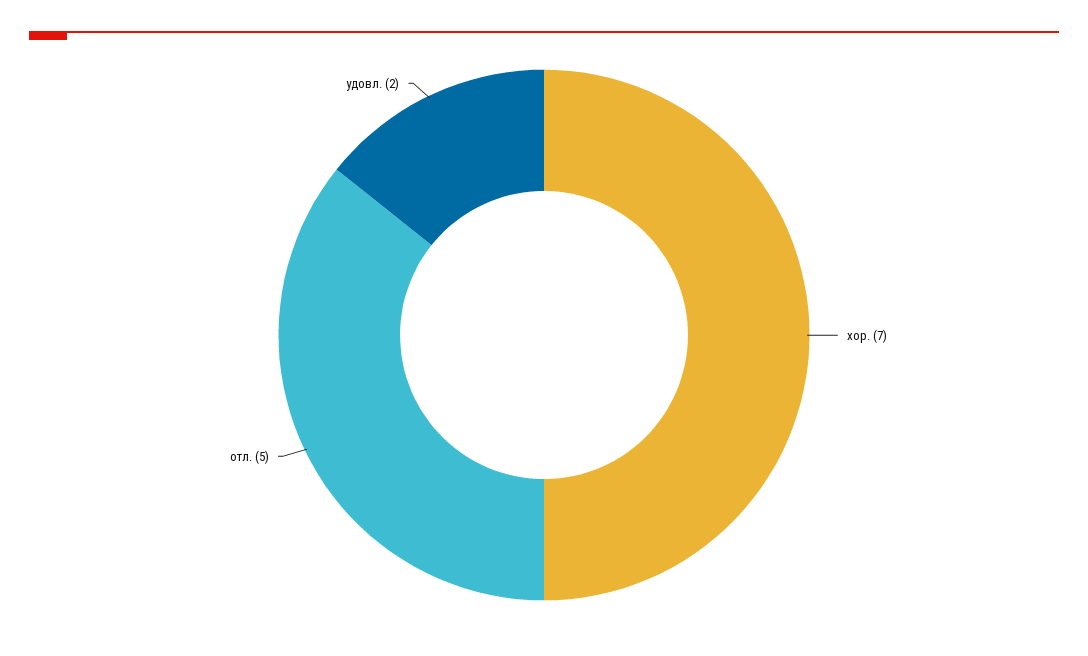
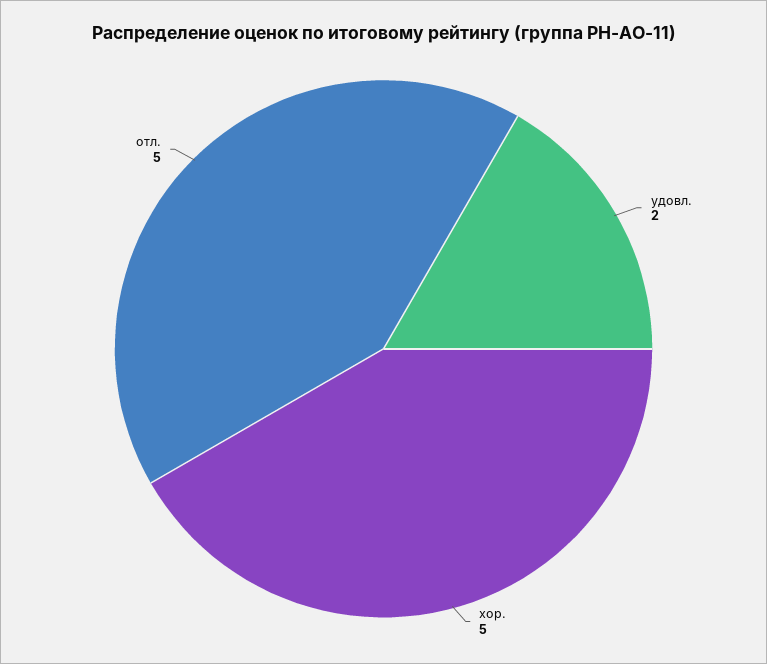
  {
-   "хор.": 7,
+   "хор.": 5,
    "отл.": 5,
    "удовл.": 2
  }

